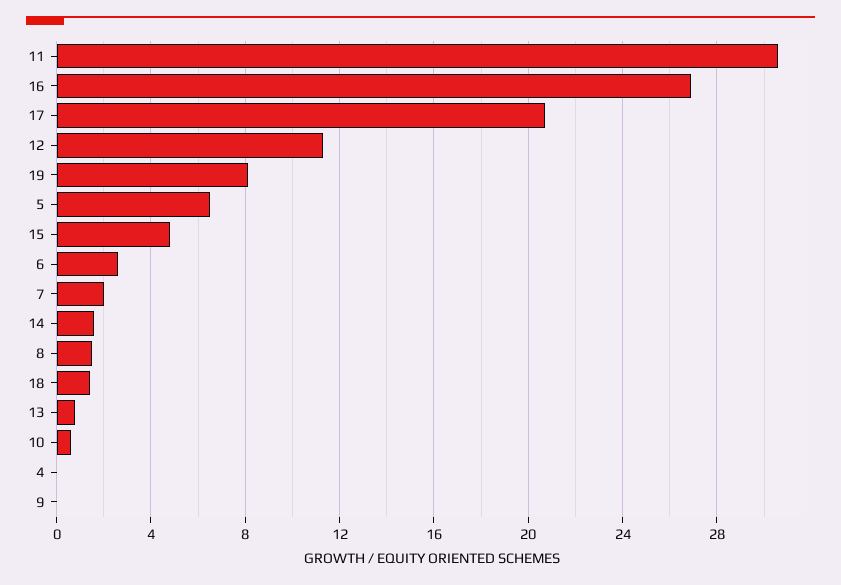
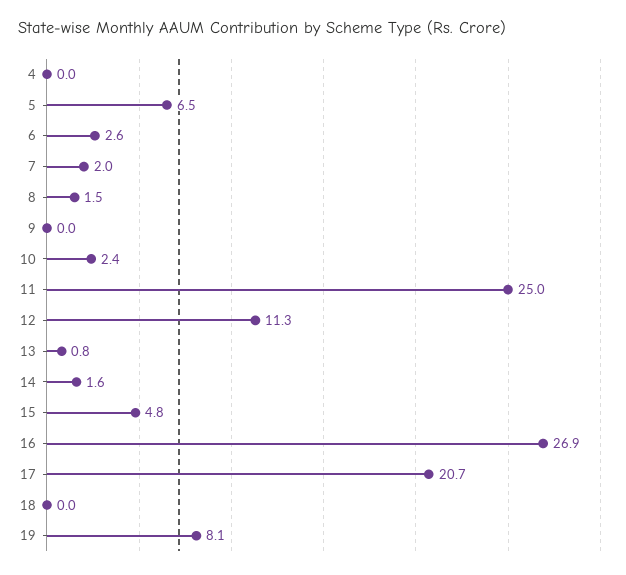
  {
-   "11": 30.5,
+   "11": 25,
    "16": 26.9,
    "17": 20.7,
    "12": 11.3,
    "19": 8.1,
    "5": 6.5,
    "15": 4.8,
    "6": 2.6,
    "7": 2,
    "14": 1.6,
    "8": 1.5,
-   "18": 1.5,
+   "18": 0,
    "13": 0.8,
-   "10": 0.5,
+   "10": 2.4,
    "4": 0,
    "9": 0
  }

